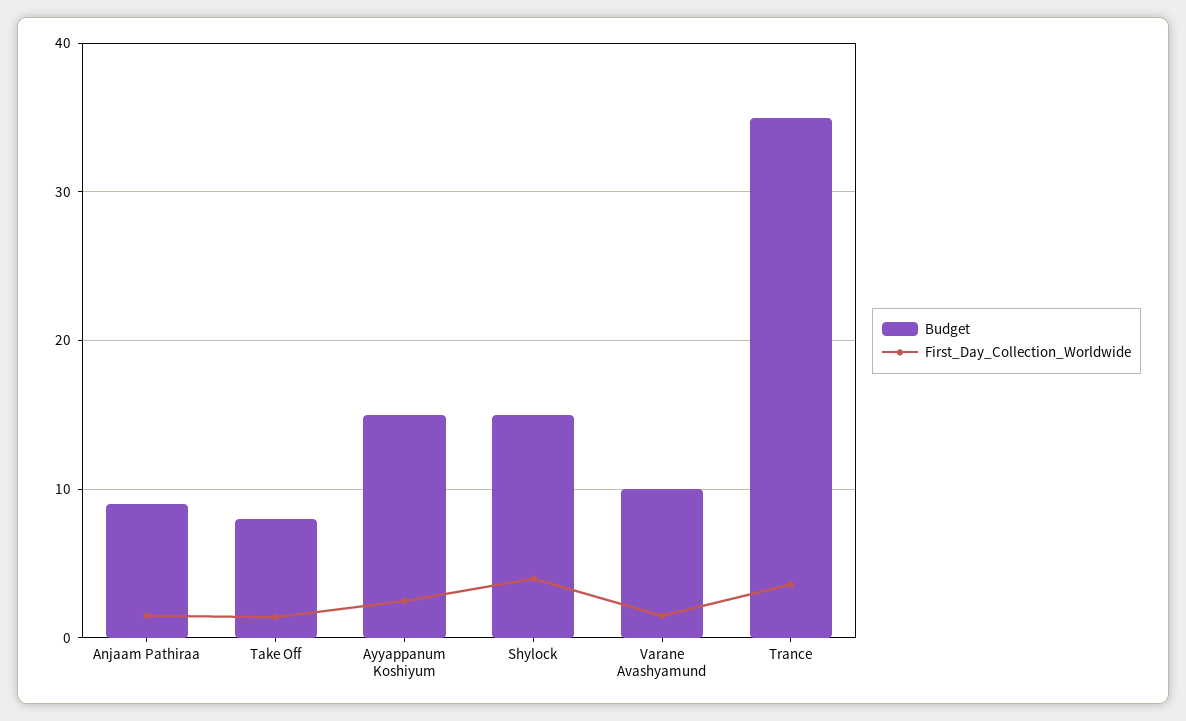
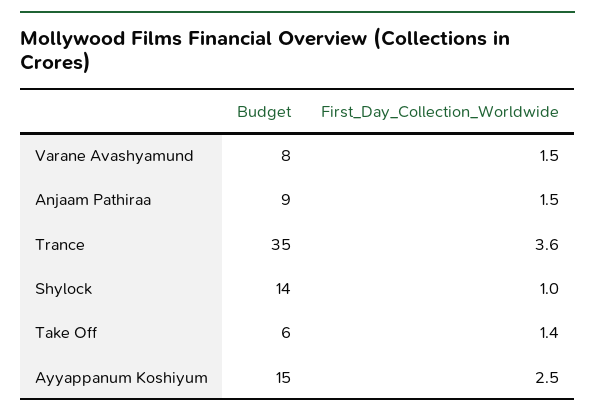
  {
    "Budget": {
      "Anjaam Pathiraa": 9,
-     "Take Off": 8,
+     "Take Off": 6,
      "Ayyappanum Koshiyum": 15,
-     "Shylock": 15,
+     "Shylock": 14,
-     "Varane Avashyamund": 10,
+     "Varane Avashyamund": 8,
      "Trance": 35
    },
    "First_Day_Collection_Worldwide": {
      "Anjaam Pathiraa": 1.5,
      "Take Off": 1.4,
      "Ayyappanum Koshiyum": 2.5,
-     "Shylock": 4,
+     "Shylock": 1,
      "Varane Avashyamund": 1.5,
      "Trance": 3.6
    }
  }

